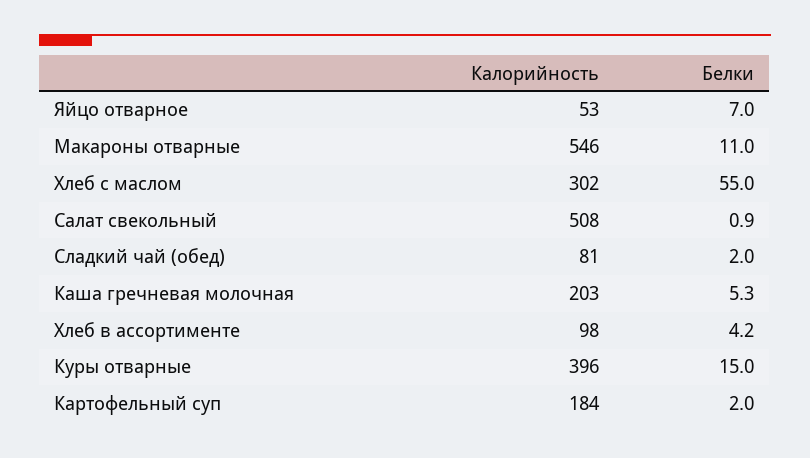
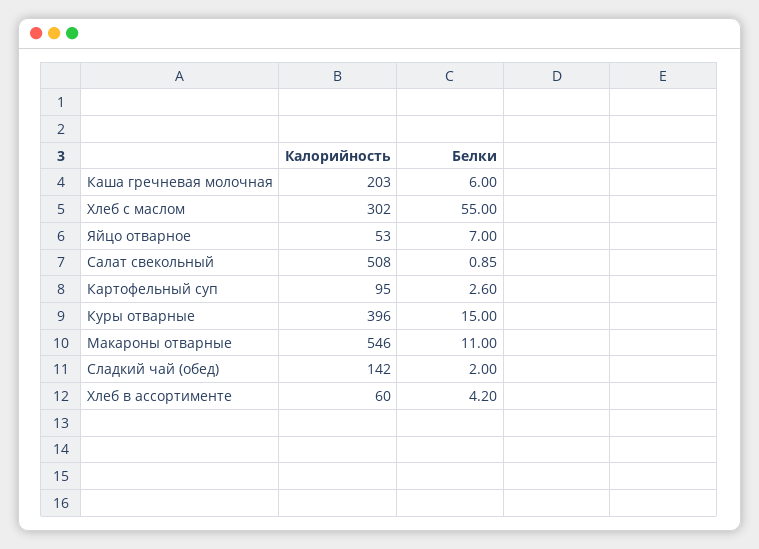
  {
    "Калорийность": {
      "Яйцо отварное": 53,
      "Макароны отварные": 546,
      "Хлеб с маслом": 302,
      "Салат свекольный": 508,
-     "Сладкий чай (обед)": 81,
+     "Сладкий чай (обед)": 142,
      "Каша гречневая молочная": 203,
-     "Хлеб в ассортименте": 98,
+     "Хлеб в ассортименте": 60,
      "Куры отварные": 396,
-     "Картофельный суп": 184
+     "Картофельный суп": 95
    },
    "Белки": {
      "Яйцо отварное": 7,
      "Макароны отварные": 11,
      "Хлеб с маслом": 55,
      "Салат свекольный": 0.85,
      "Сладкий чай (обед)": 2,
-     "Каша гречневая молочная": 5.3,
+     "Каша гречневая молочная": 6,
      "Хлеб в ассортименте": 4.2,
      "Куры отварные": 15,
-     "Картофельный суп": 2
+     "Картофельный суп": 2.6
    }
  }

